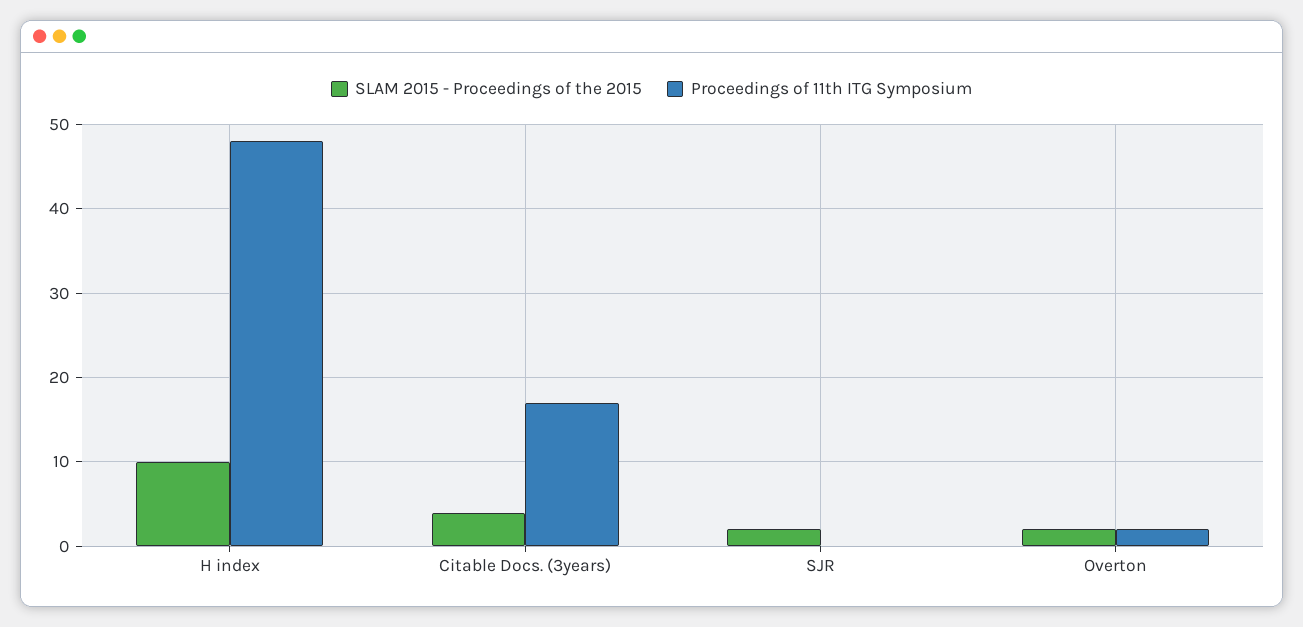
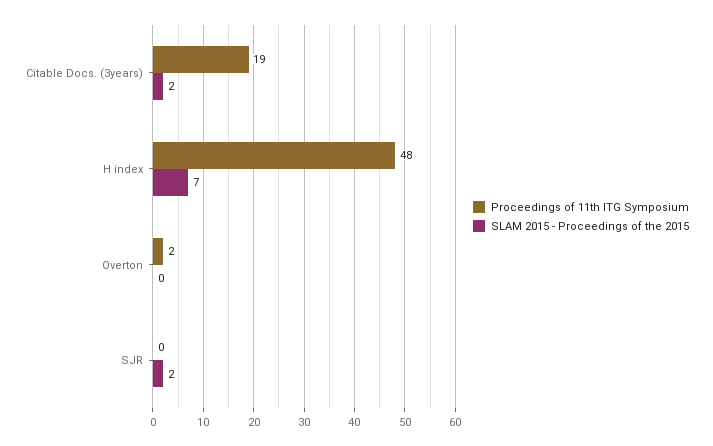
  {
    "SLAM 2015 - Proceedings of the 2015": {
-     "H index": 10,
+     "H index": 7,
-     "Citable Docs. (3years)": 4,
+     "Citable Docs. (3years)": 2,
      "SJR": 2,
-     "Overton": 2
+     "Overton": 0
    },
    "Proceedings of 11th ITG Symposium": {
      "H index": 48,
-     "Citable Docs. (3years)": 17,
+     "Citable Docs. (3years)": 19,
      "SJR": 0,
      "Overton": 2
    }
  }

